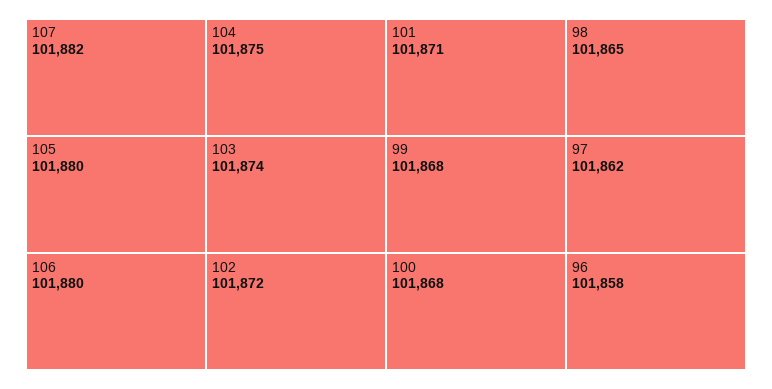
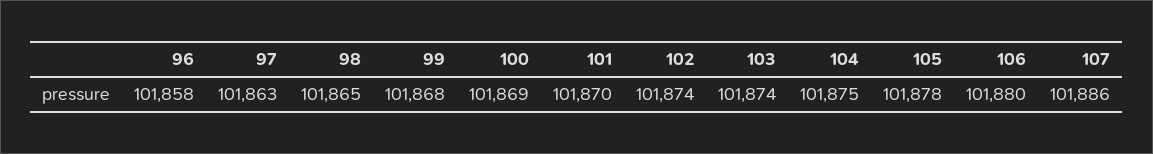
  {
-   "107": 101882,
+   "107": 101886,
-   "105": 101880,
+   "105": 101878,
    "106": 101880,
    "104": 101875,
    "103": 101874,
-   "102": 101872,
+   "102": 101874,
-   "101": 101871,
+   "101": 101870,
    "99": 101868,
-   "100": 101868,
+   "100": 101869,
    "98": 101865,
-   "97": 101862,
+   "97": 101863,
    "96": 101858
  }

